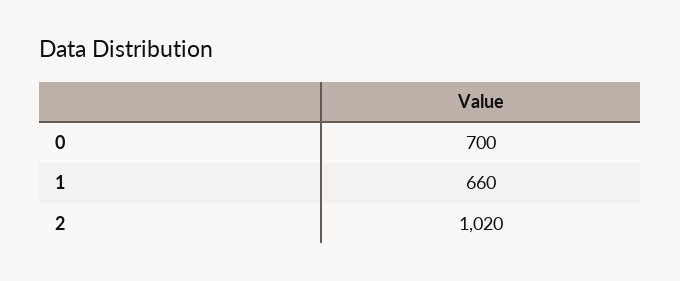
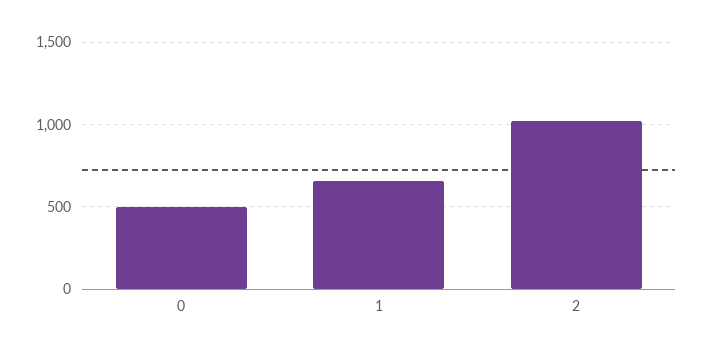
  {
-   "0": 700,
+   "0": 500,
    "1": 660,
    "2": 1020
  }

